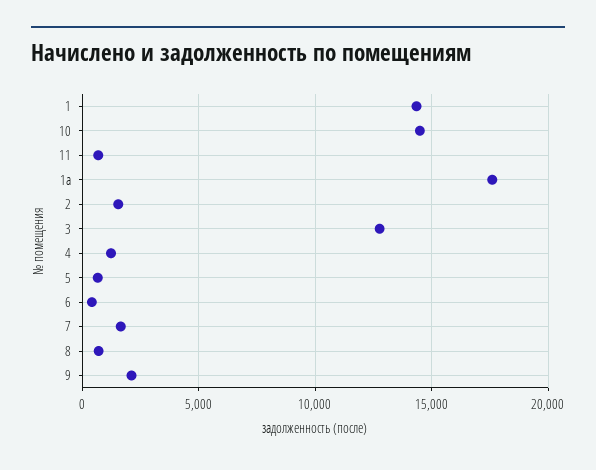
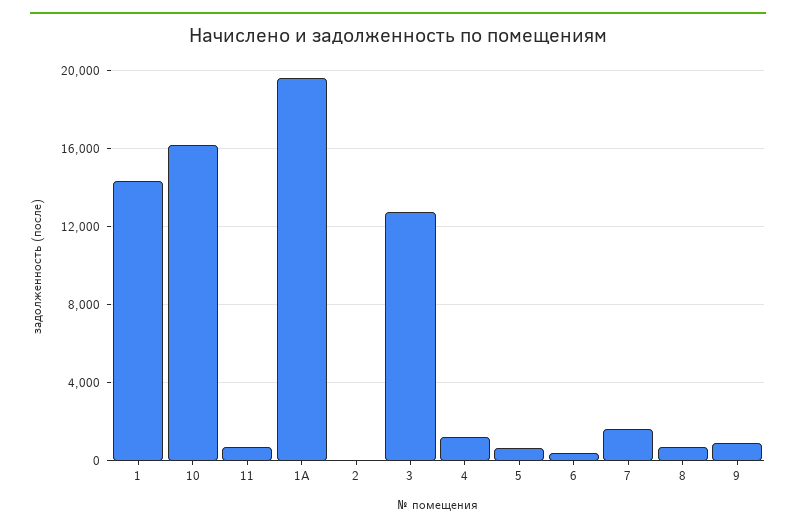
  {
    "1": 14500,
-   "10": 14500,
+   "10": 16000,
    "11": 500,
-   "1а": 17500,
+   "1а": 19500,
-   "2": 1500,
+   "2": 0,
    "3": 13000,
    "4": 1000,
    "5": 500,
    "6": 500,
    "7": 1500,
    "8": 500,
-   "9": 2000
+   "9": 1000
  }

